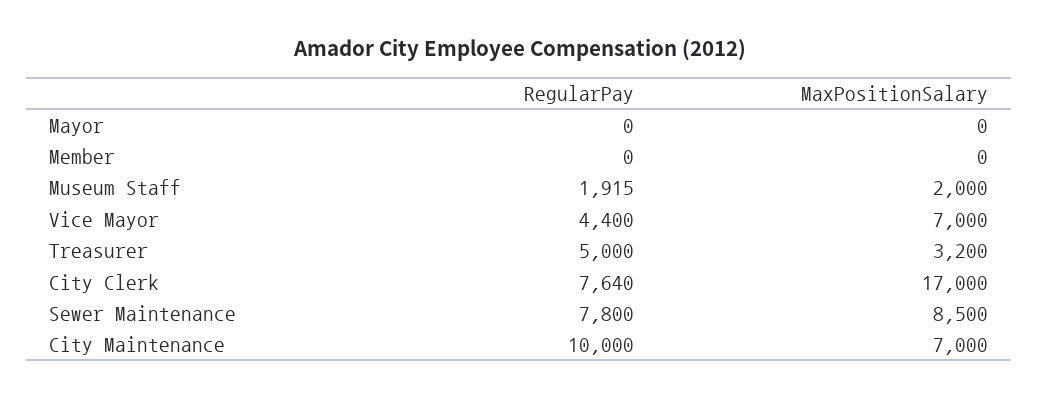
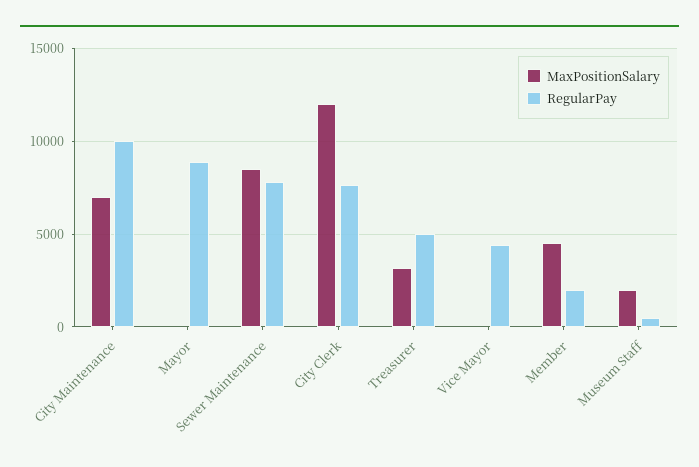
  {
    "RegularPay": {
-     "Mayor": 0,
+     "Mayor": 9000,
-     "Member": 0,
+     "Member": 2000,
-     "Museum Staff": 1915,
+     "Museum Staff": 500,
      "Vice Mayor": 4400,
      "Treasurer": 5000,
      "City Clerk": 7640,
      "Sewer Maintenance": 7800,
      "City Maintenance": 10000
    },
    "MaxPositionSalary": {
      "Mayor": 0,
-     "Member": 0,
+     "Member": 4500,
      "Museum Staff": 2000,
-     "Vice Mayor": 7000,
+     "Vice Mayor": 0,
      "Treasurer": 3200,
-     "City Clerk": 17000,
+     "City Clerk": 12000,
      "Sewer Maintenance": 8500,
      "City Maintenance": 7000
    }
  }

